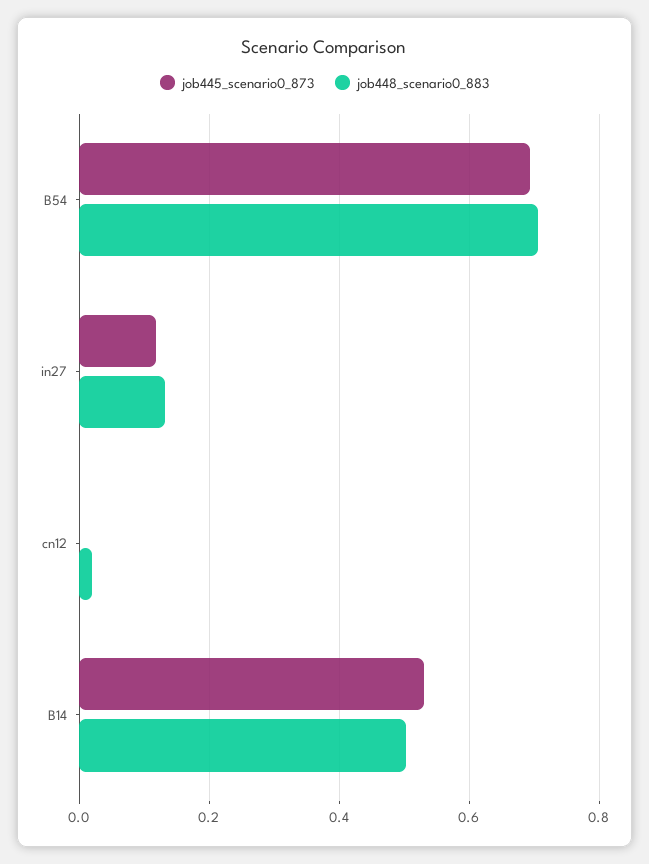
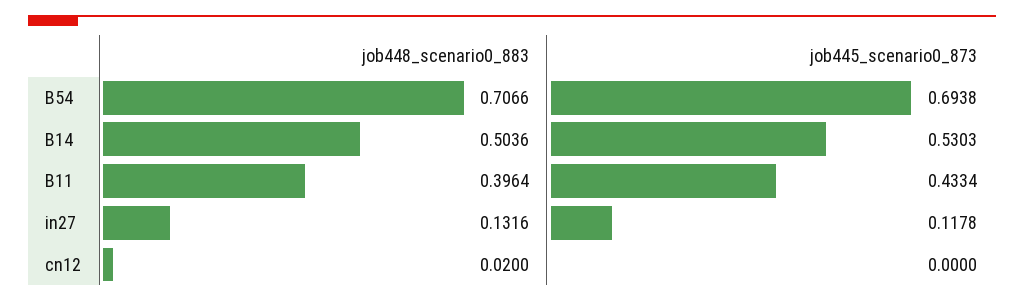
  {
    "job445_scenario0_873": {
      "B54": 0.6938,
      "in27": 0.1178,
      "cn12": 0,
-     "B14": 0.5303
+     "B14": 0.5303,
+     "B11": 0.4334
    },
    "job448_scenario0_883": {
      "B54": 0.7066,
      "in27": 0.1316,
      "cn12": 0.02,
-     "B14": 0.5036
+     "B14": 0.5036,
+     "B11": 0.3964
    }
  }

